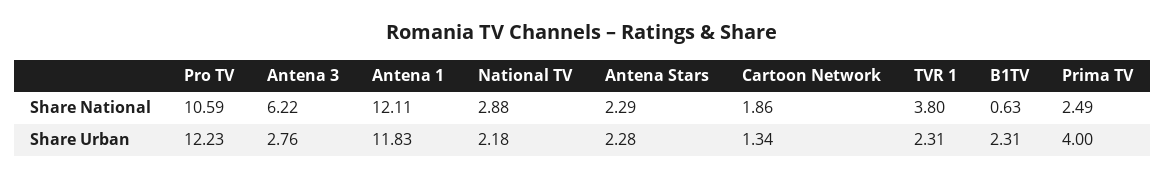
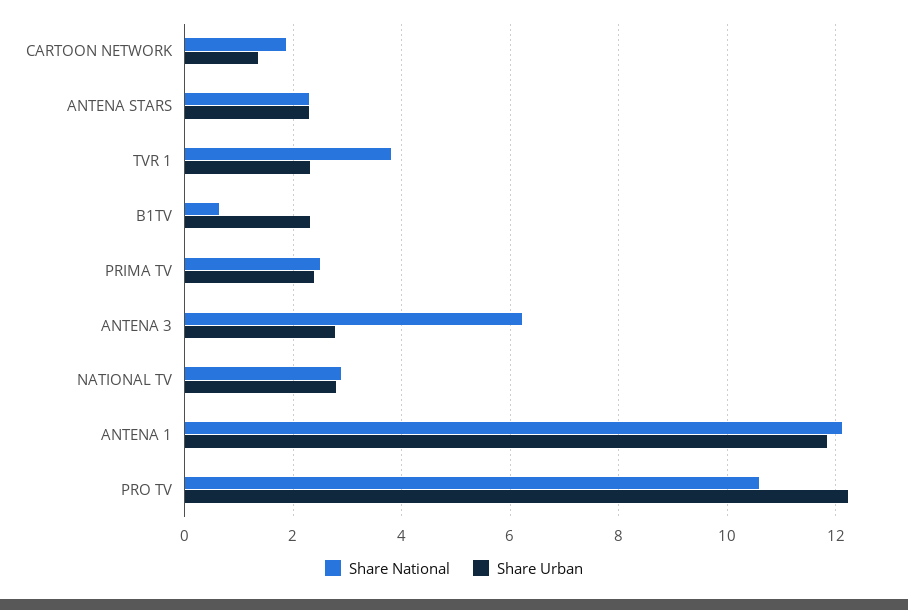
  {
    "Share National": {
      "Pro TV": 10.59,
      "Antena 3": 6.22,
      "Antena 1": 12.11,
      "National TV": 2.88,
      "Antena Stars": 2.29,
      "Cartoon Network": 1.86,
      "TVR 1": 3.8,
      "B1TV": 0.63,
      "Prima TV": 2.49
    },
    "Share Urban": {
      "Pro TV": 12.23,
      "Antena 3": 2.76,
      "Antena 1": 11.83,
-     "National TV": 2.18,
+     "National TV": 2.8,
      "Antena Stars": 2.28,
      "Cartoon Network": 1.34,
      "TVR 1": 2.31,
      "B1TV": 2.31,
-     "Prima TV": 4
+     "Prima TV": 2.4
    }
  }

